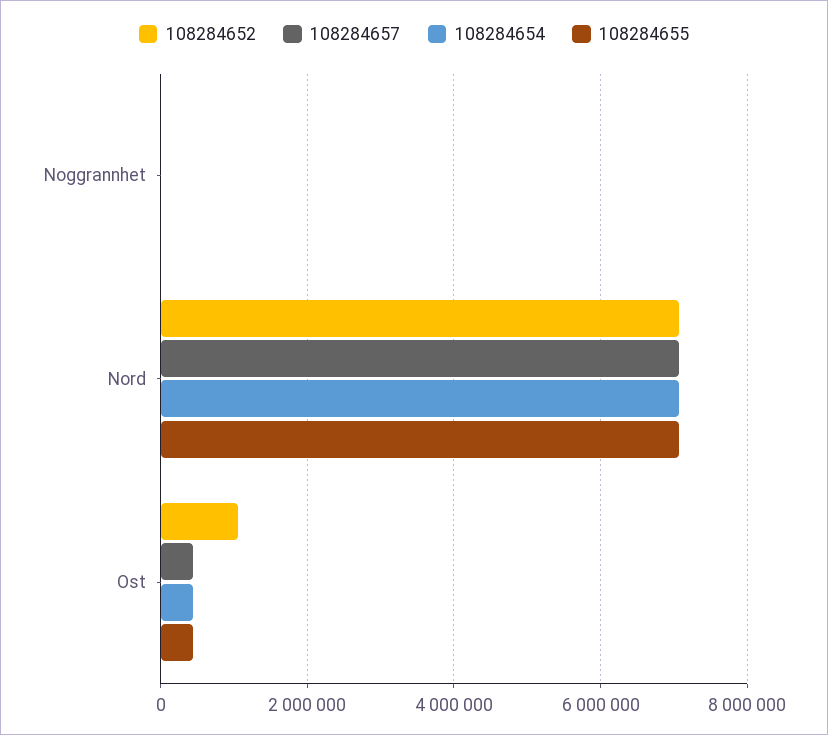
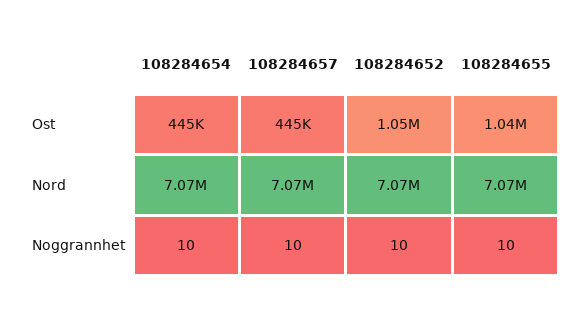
  {
    "108284652": {
      "Noggrannhet": 10,
      "Nord": 7070000,
      "Ost": 1050000
    },
    "108284657": {
      "Noggrannhet": 10,
      "Nord": 7070000,
      "Ost": 445000
    },
    "108284654": {
      "Noggrannhet": 10,
      "Nord": 7070000,
      "Ost": 445000
    },
    "108284655": {
      "Noggrannhet": 10,
      "Nord": 7070000,
-     "Ost": 400000
+     "Ost": 1040000
    }
  }

